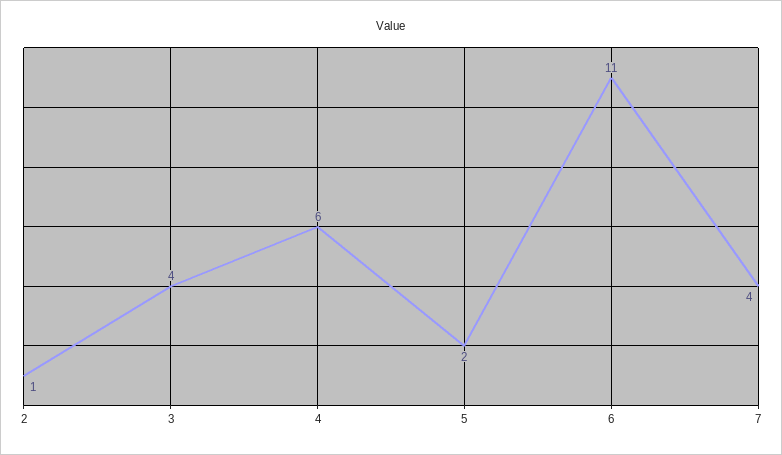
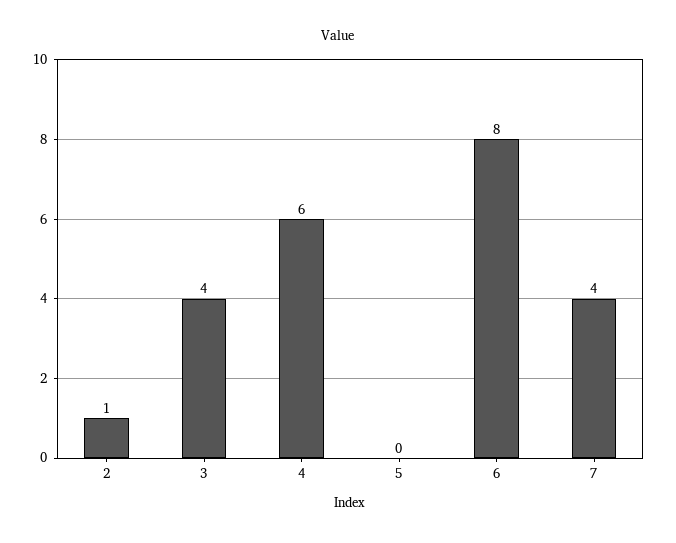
  {
    "2": 1,
    "3": 4,
    "4": 6,
-   "5": 2,
+   "5": 0,
-   "6": 11,
+   "6": 8,
    "7": 4
  }

